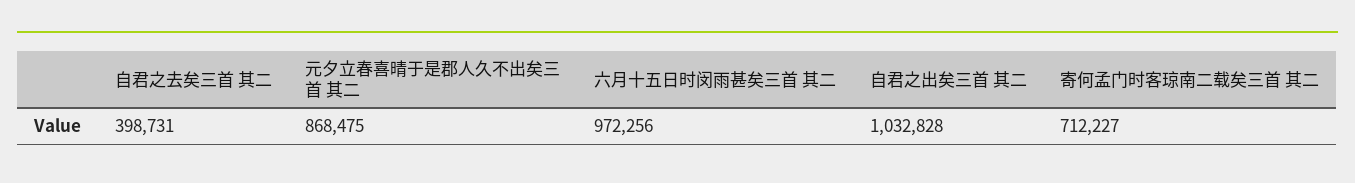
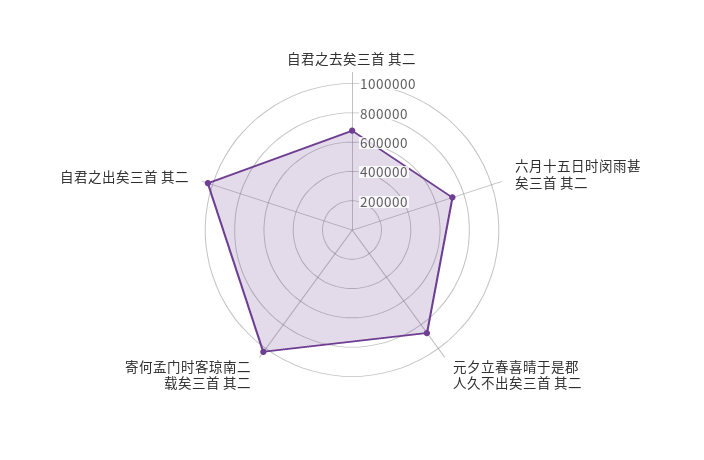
  {
-   "自君之去矣三首 其二": 398731,
+   "自君之去矣三首 其二": 700000,
    "元夕立春喜晴于是郡人久不出矣三首 其二": 868475,
-   "六月十五日时闵雨甚矣三首 其二": 972256,
+   "六月十五日时闵雨甚矣三首 其二": 700000,
    "自君之出矣三首 其二": 1032828,
-   "寄何孟门时客琼南二载矣三首 其二": 712227
+   "寄何孟门时客琼南二载矣三首 其二": 1000000
  }

